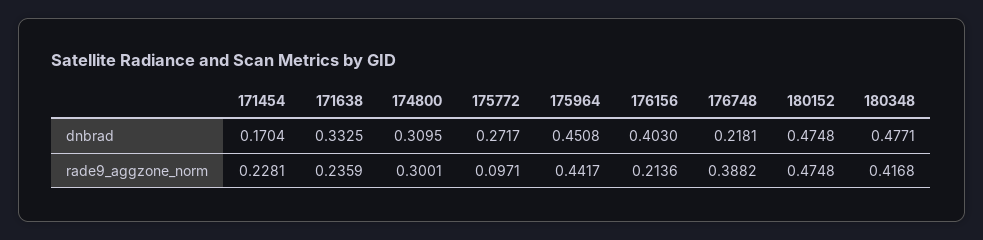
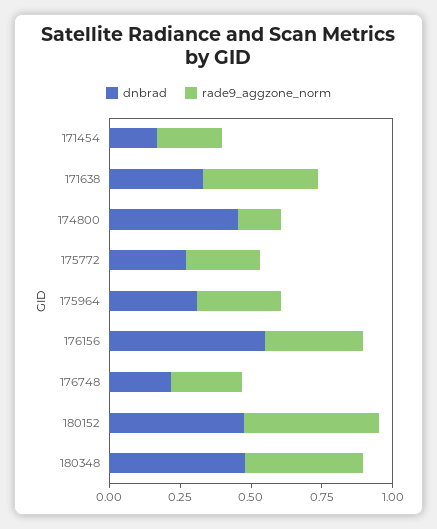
  {
    "dnbrad": {
      "171454": 0.1704,
      "171638": 0.3325,
-     "174800": 0.3095,
+     "174800": 0.45,
      "175772": 0.2717,
-     "175964": 0.4508,
+     "175964": 0.3,
-     "176156": 0.403,
+     "176156": 0.55,
      "176748": 0.2181,
      "180152": 0.4748,
      "180348": 0.4771
    },
    "rade9_aggzone_norm": {
      "171454": 0.2281,
-     "171638": 0.2359,
+     "171638": 0.4,
-     "174800": 0.3001,
+     "174800": 0.15,
-     "175772": 0.0971,
+     "175772": 0.25,
-     "175964": 0.4417,
+     "175964": 0.3,
-     "176156": 0.2136,
+     "176156": 0.35,
-     "176748": 0.3882,
+     "176748": 0.25,
      "180152": 0.4748,
      "180348": 0.4168
    }
  }

